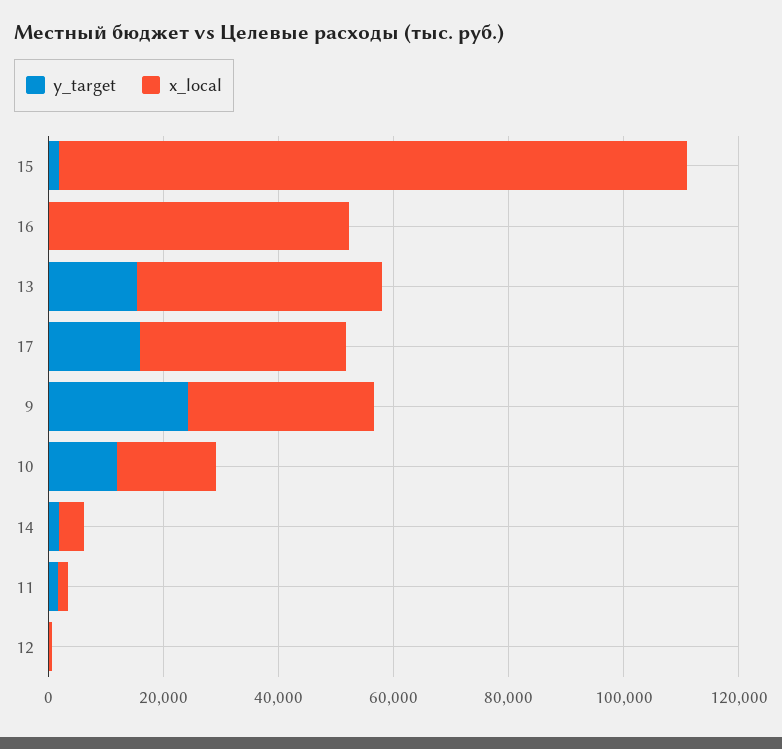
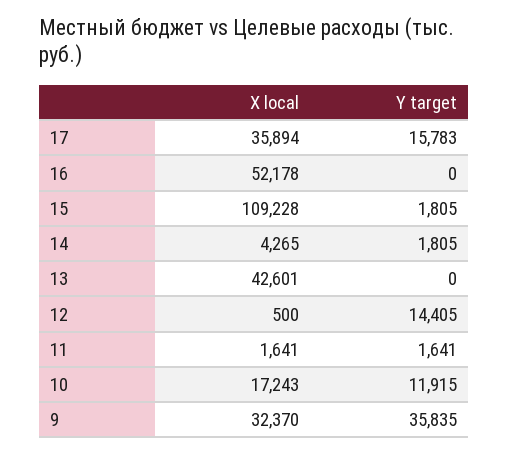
  {
    "y_target": {
      "15": 1805,
      "16": 0,
-     "13": 15000,
+     "13": 0,
      "17": 15783,
-     "9": 25000,
+     "9": 35835,
      "10": 11915,
      "14": 1805,
      "11": 1641,
-     "12": 0
+     "12": 14405
    },
    "x_local": {
      "15": 109228,
      "16": 52178,
      "13": 42601,
      "17": 35894,
      "9": 32370,
      "10": 17243,
      "14": 4265,
      "11": 1641,
      "12": 500
    }
  }

